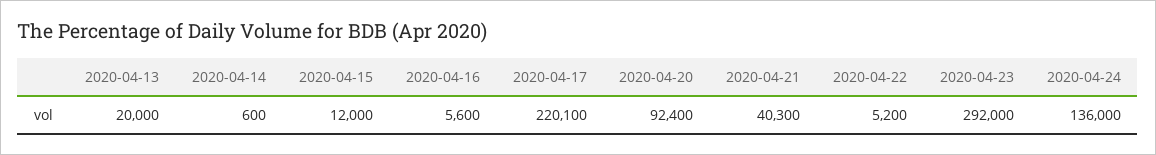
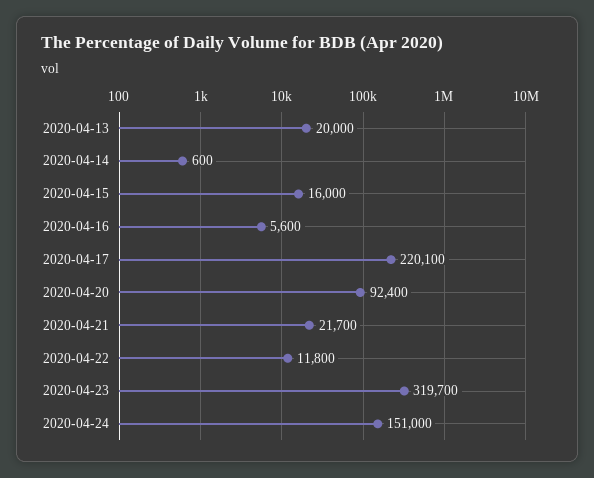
  {
    "2020-04-13": 20000,
    "2020-04-14": 600,
-   "2020-04-15": 12000,
+   "2020-04-15": 16000,
    "2020-04-16": 5600,
    "2020-04-17": 220100,
    "2020-04-20": 92400,
-   "2020-04-21": 40300,
+   "2020-04-21": 21700,
-   "2020-04-22": 5200,
+   "2020-04-22": 11800,
-   "2020-04-23": 292000,
+   "2020-04-23": 319700,
-   "2020-04-24": 136000
+   "2020-04-24": 151000
  }

